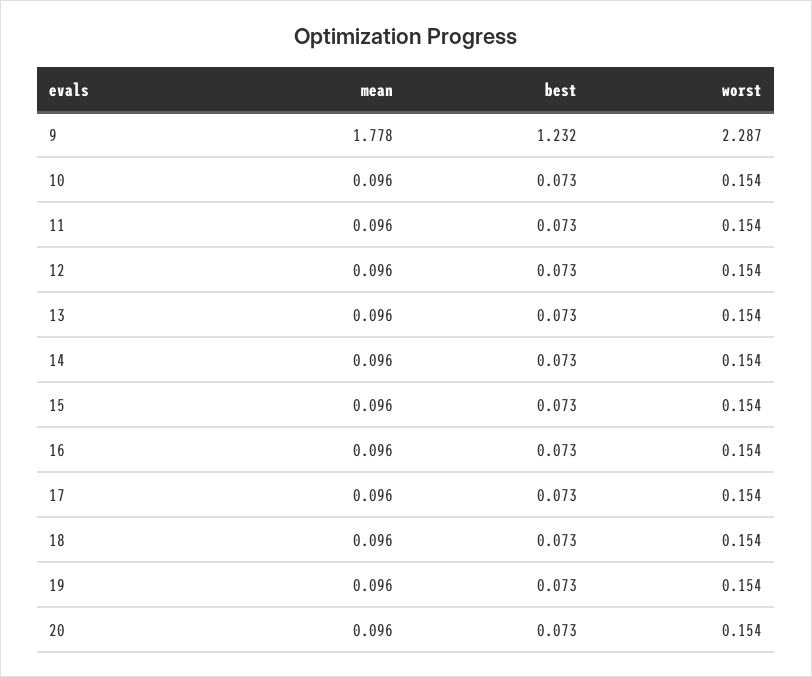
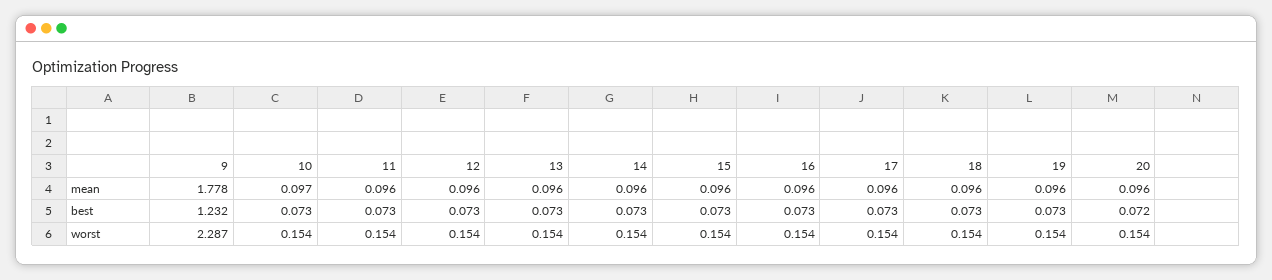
  {
    "mean": {
      "9": 1.778,
-     "10": 0.096,
+     "10": 0.097,
      "11": 0.096,
      "12": 0.096,
      "13": 0.096,
      "14": 0.096,
      "15": 0.096,
      "16": 0.096,
      "17": 0.096,
      "18": 0.096,
      "19": 0.096,
      "20": 0.096
    },
    "best": {
      "9": 1.232,
      "10": 0.073,
      "11": 0.073,
      "12": 0.073,
      "13": 0.073,
      "14": 0.073,
      "15": 0.073,
      "16": 0.073,
      "17": 0.073,
      "18": 0.073,
      "19": 0.073,
-     "20": 0.073
+     "20": 0.072
    },
    "worst": {
      "9": 2.287,
      "10": 0.154,
      "11": 0.154,
      "12": 0.154,
      "13": 0.154,
      "14": 0.154,
      "15": 0.154,
      "16": 0.154,
      "17": 0.154,
      "18": 0.154,
      "19": 0.154,
      "20": 0.154
    }
  }

